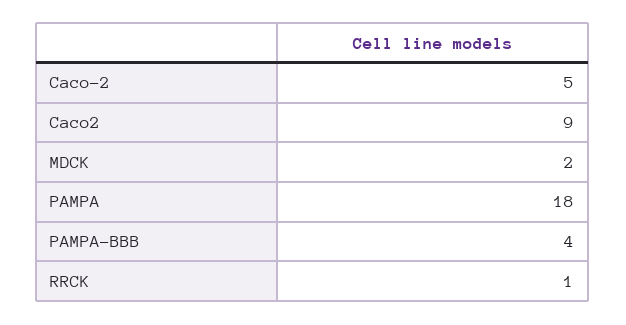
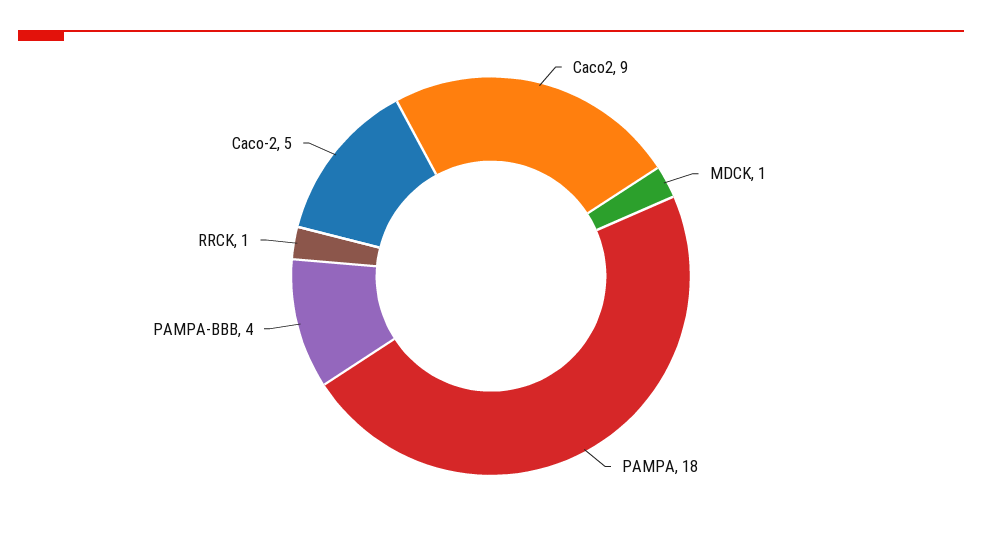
  {
    "Caco-2": 5,
    "Caco2": 9,
-   "MDCK": 2,
+   "MDCK": 1,
    "PAMPA": 18,
    "PAMPA-BBB": 4,
    "RRCK": 1
  }

